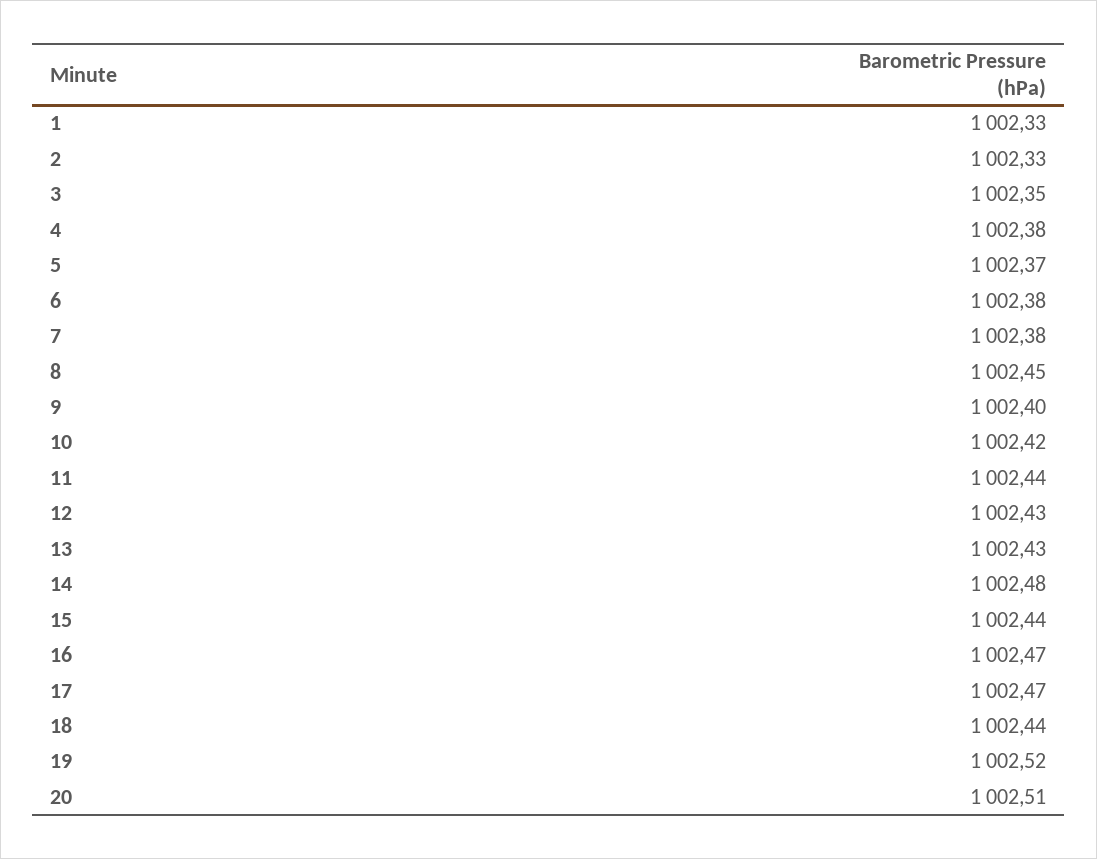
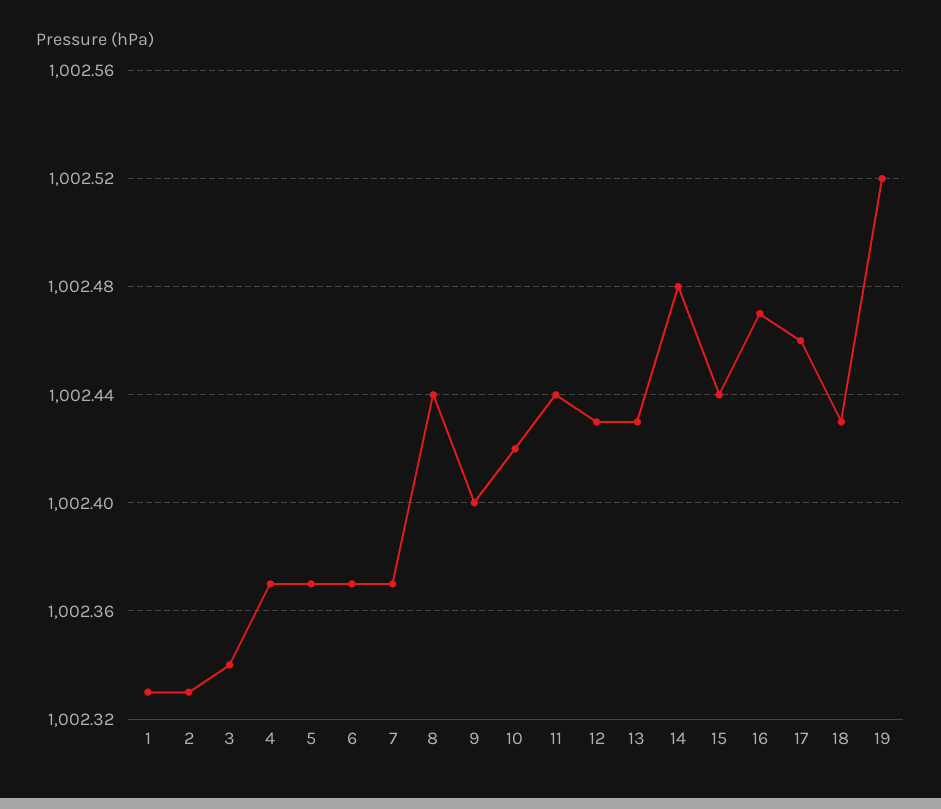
  {
    "1": 1002.33,
    "2": 1002.33,
-   "3": 1002.35,
+   "3": 1002.34,
-   "4": 1002.38,
+   "4": 1002.37,
    "5": 1002.37,
-   "6": 1002.38,
+   "6": 1002.37,
-   "7": 1002.38,
+   "7": 1002.37,
-   "8": 1002.45,
+   "8": 1002.44,
    "9": 1002.4,
    "10": 1002.42,
    "11": 1002.44,
    "12": 1002.43,
    "13": 1002.43,
    "14": 1002.48,
    "15": 1002.44,
    "16": 1002.47,
-   "17": 1002.47,
+   "17": 1002.46,
-   "18": 1002.44,
+   "18": 1002.43,
-   "19": 1002.52,
+   "19": 1002.52
-   "20": 1002.51
  }

